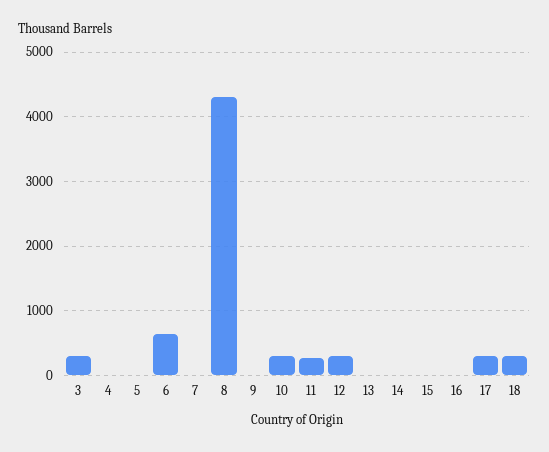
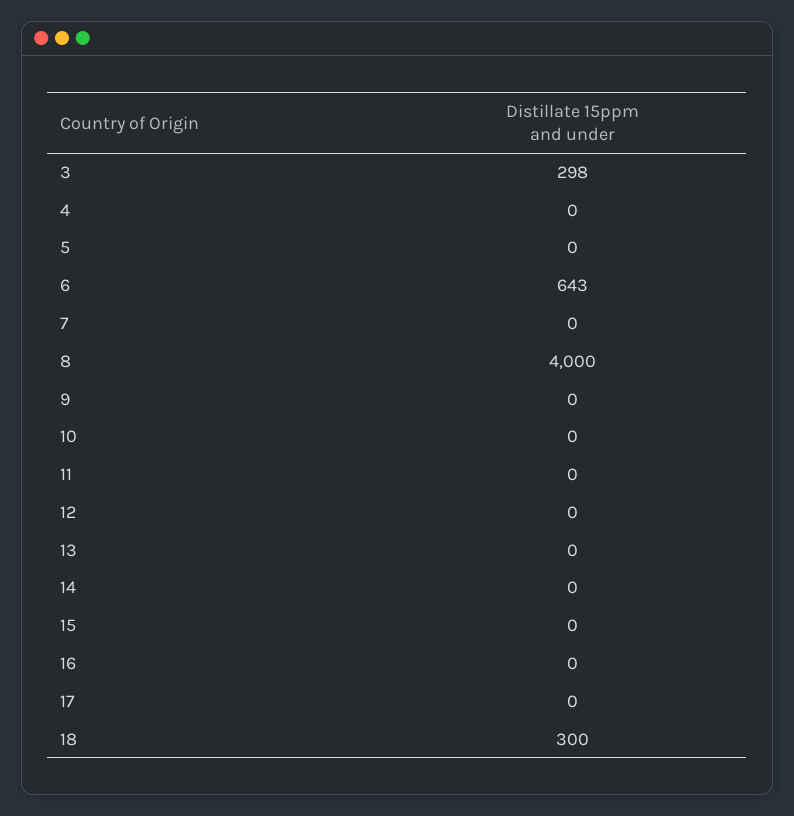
  {
    "3": 298,
    "4": 0,
    "5": 0,
    "6": 643,
    "7": 0,
-   "8": 4300,
+   "8": 4000,
    "9": 0,
-   "10": 300,
+   "10": 0,
-   "11": 300,
+   "11": 0,
-   "12": 300,
+   "12": 0,
    "13": 0,
    "14": 0,
    "15": 0,
    "16": 0,
-   "17": 300,
+   "17": 0,
    "18": 300
  }

